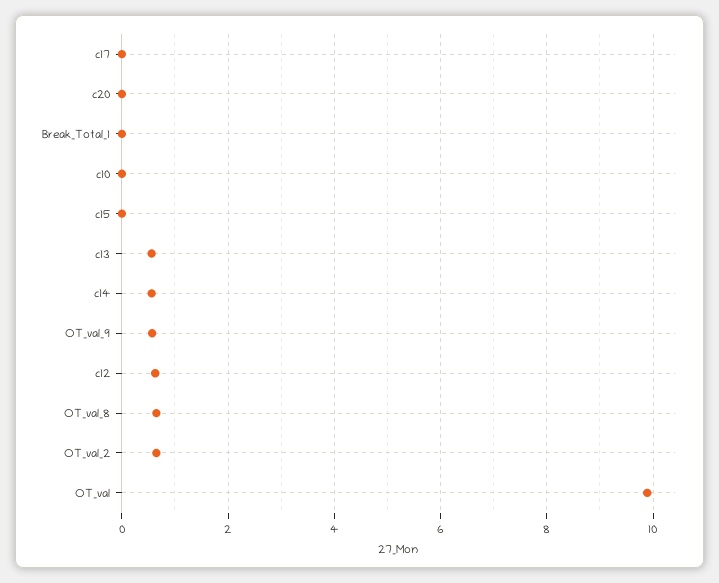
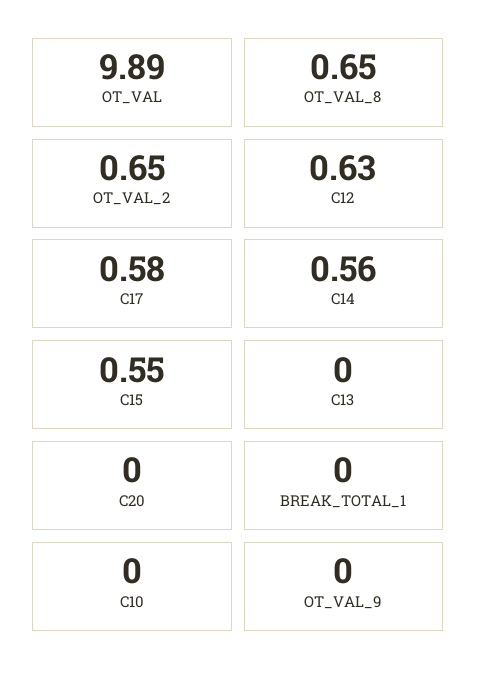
  {
-   "c17": 0,
+   "c17": 0.58,
    "c20": 0,
    "Break_Total_1": 0,
    "c10": 0,
-   "c15": 0,
+   "c15": 0.55,
-   "c13": 0.6,
+   "c13": 0,
    "c14": 0.56,
-   "OT_val_9": 0.6,
+   "OT_val_9": 0,
    "c12": 0.63,
    "OT_val_8": 0.65,
    "OT_val_2": 0.65,
    "OT_val": 9.89
  }

